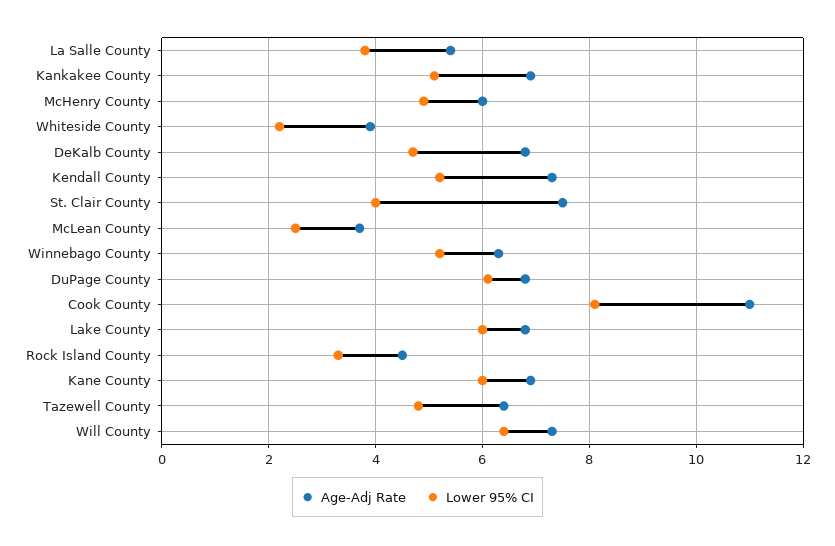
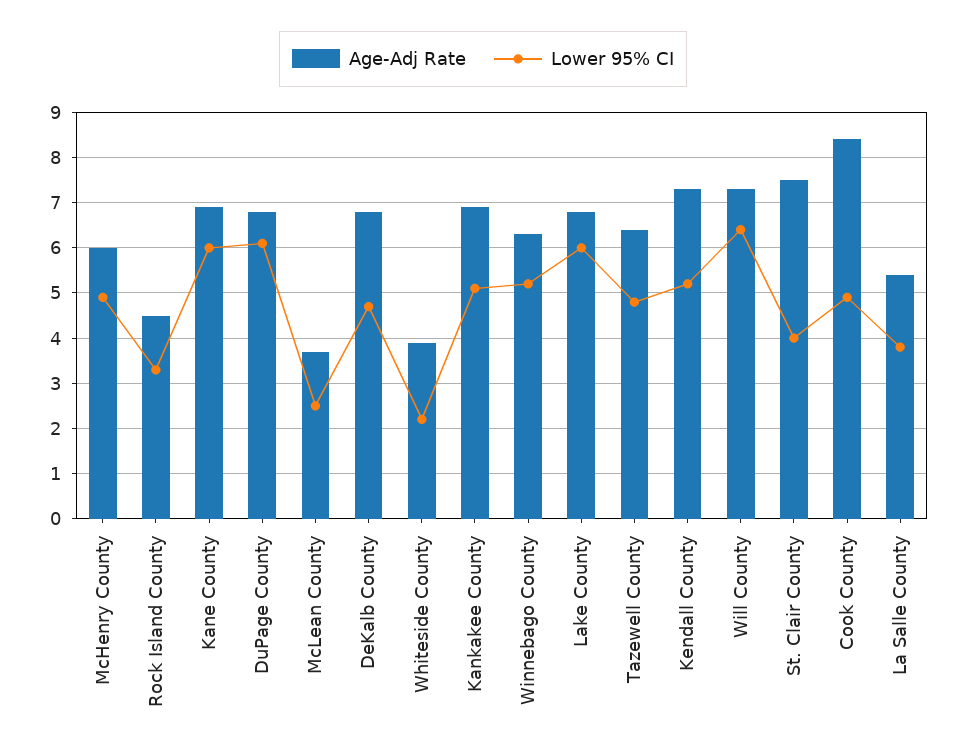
  {
    "Age-Adj Rate": {
      "La Salle County": 5.5,
      "Kankakee County": 7,
      "McHenry County": 6,
      "Whiteside County": 4,
      "DeKalb County": 7,
      "Kendall County": 7.5,
      "St. Clair County": 7.5,
      "McLean County": 3.5,
      "Winnebago County": 6.5,
      "DuPage County": 7,
-     "Cook County": 11,
+     "Cook County": 8.5,
      "Lake County": 7,
      "Rock Island County": 4.5,
      "Kane County": 7,
      "Tazewell County": 6.5,
      "Will County": 7.5
    },
    "Lower 95% CI": {
      "La Salle County": 4,
      "Kankakee County": 5,
      "McHenry County": 5,
      "Whiteside County": 2,
      "DeKalb County": 4.5,
      "Kendall County": 5,
      "St. Clair County": 4,
      "McLean County": 2.5,
      "Winnebago County": 5,
      "DuPage County": 6,
-     "Cook County": 8,
+     "Cook County": 5,
      "Lake County": 6,
      "Rock Island County": 3.5,
      "Kane County": 6,
      "Tazewell County": 5,
      "Will County": 6.5
    }
  }

